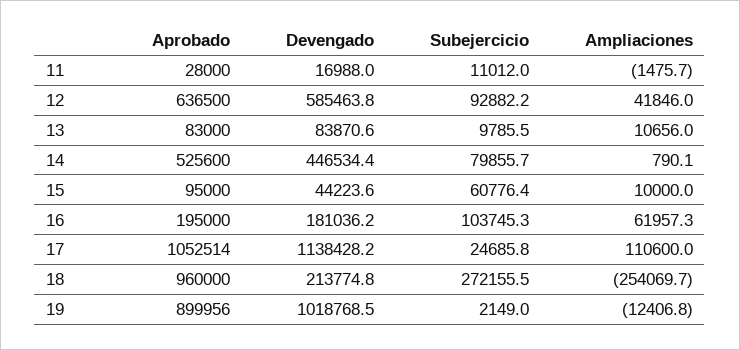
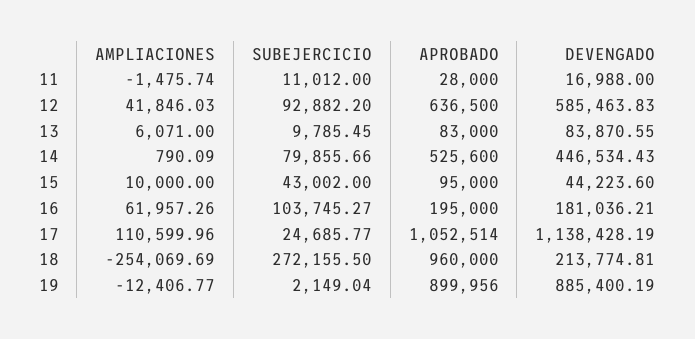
  {
    "Aprobado": {
      "11": 28000,
      "12": 636500,
      "13": 83000,
      "14": 525600,
      "15": 95000,
      "16": 195000,
      "17": 1052514,
      "18": 960000,
      "19": 899956
    },
    "Devengado": {
      "11": 16988,
      "12": 585463.83,
      "13": 83870.55,
      "14": 446534.43,
      "15": 44223.6,
      "16": 181036.21,
      "17": 1138428.19,
      "18": 213774.81,
-     "19": 1018768.5
+     "19": 885400.19
    },
    "Subejercicio": {
      "11": 11012,
      "12": 92882.2,
      "13": 9785.45,
      "14": 79855.66,
-     "15": 60776.4,
+     "15": 43002,
      "16": 103745.27,
      "17": 24685.77,
      "18": 272155.5,
      "19": 2149.04
    },
    "Ampliaciones": {
      "11": -1475.74,
      "12": 41846.03,
-     "13": 10656,
+     "13": 6071,
      "14": 790.09,
      "15": 10000,
      "16": 61957.26,
      "17": 110599.96,
      "18": -254069.69,
      "19": -12406.77
    }
  }

